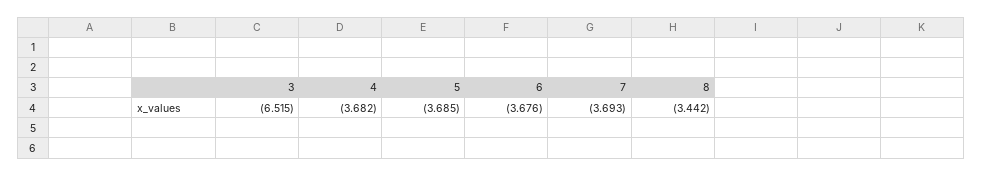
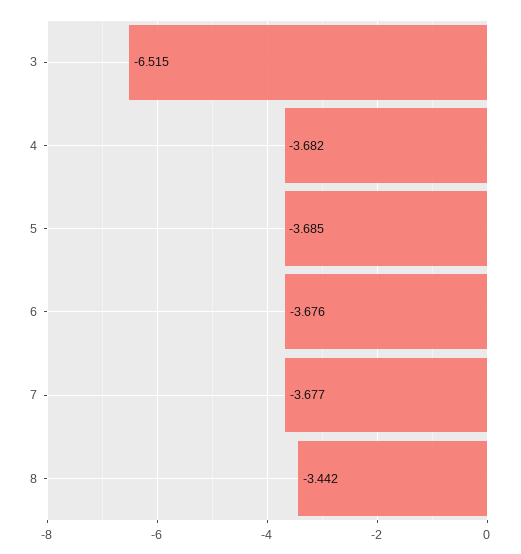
  {
    "3": -6.515,
    "4": -3.682,
    "5": -3.685,
    "6": -3.676,
-   "7": -3.693,
+   "7": -3.677,
    "8": -3.442
  }

